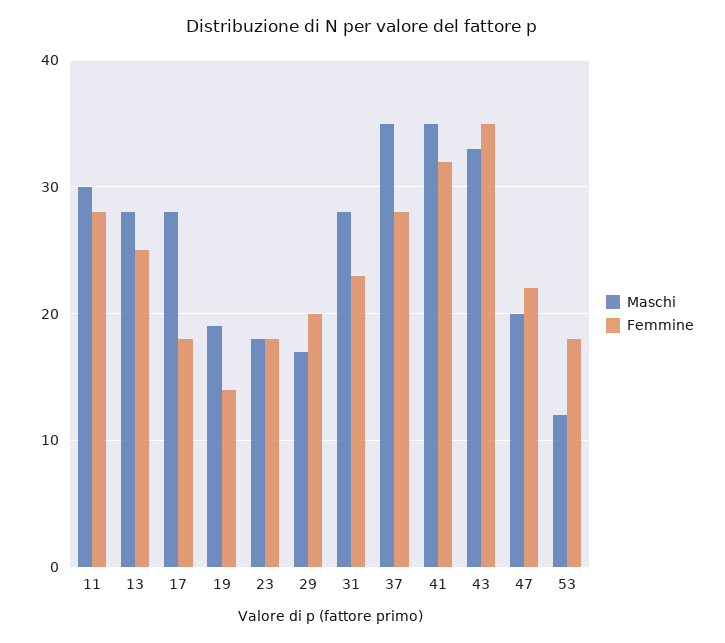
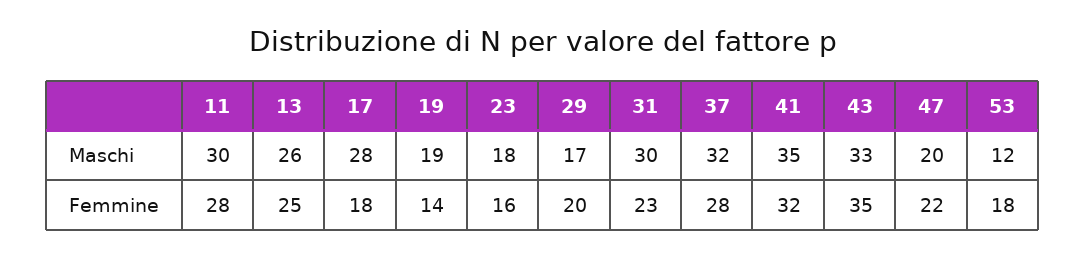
  {
    "Maschi": {
      "11": 30,
-     "13": 28,
+     "13": 26,
      "17": 28,
      "19": 19,
      "23": 18,
      "29": 17,
-     "31": 28,
+     "31": 30,
-     "37": 35,
+     "37": 32,
      "41": 35,
      "43": 33,
      "47": 20,
      "53": 12
    },
    "Femmine": {
      "11": 28,
      "13": 25,
      "17": 18,
      "19": 14,
-     "23": 18,
+     "23": 16,
      "29": 20,
      "31": 23,
      "37": 28,
      "41": 32,
      "43": 35,
      "47": 22,
      "53": 18
    }
  }

